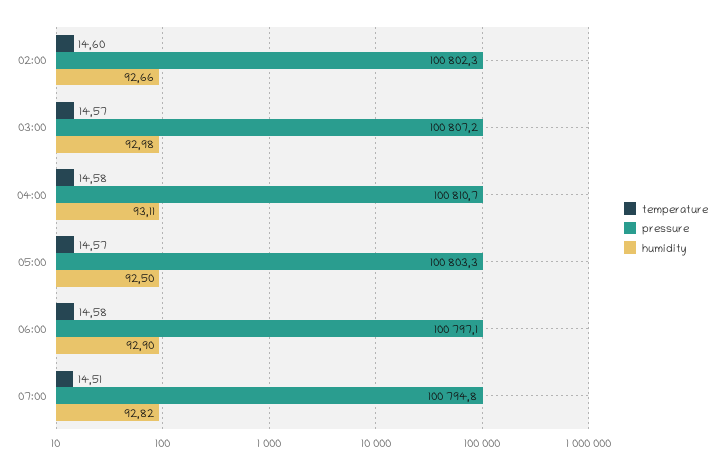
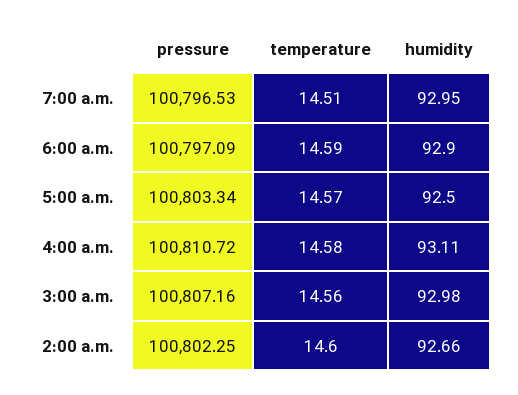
  {
    "temperature": {
      "02:00": 14.6,
-     "03:00": 14.57,
+     "03:00": 14.56,
      "04:00": 14.58,
      "05:00": 14.57,
-     "06:00": 14.58,
+     "06:00": 14.59,
      "07:00": 14.51
    },
    "pressure": {
      "02:00": 100802.25,
      "03:00": 100807.16,
      "04:00": 100810.72,
      "05:00": 100803.34,
      "06:00": 100797.09,
-     "07:00": 100794.8
+     "07:00": 100796.53
    },
    "humidity": {
      "02:00": 92.66,
      "03:00": 92.98,
      "04:00": 93.11,
      "05:00": 92.5,
      "06:00": 92.9,
-     "07:00": 92.82
+     "07:00": 92.95
    }
  }

